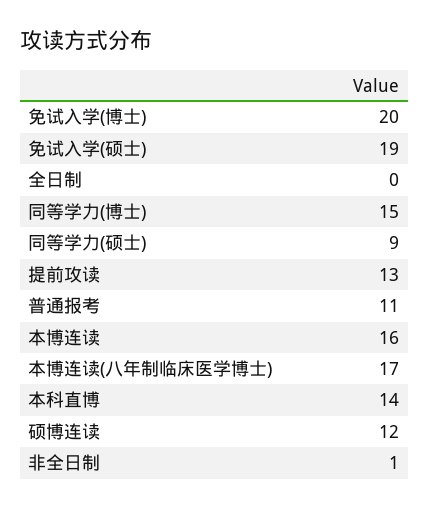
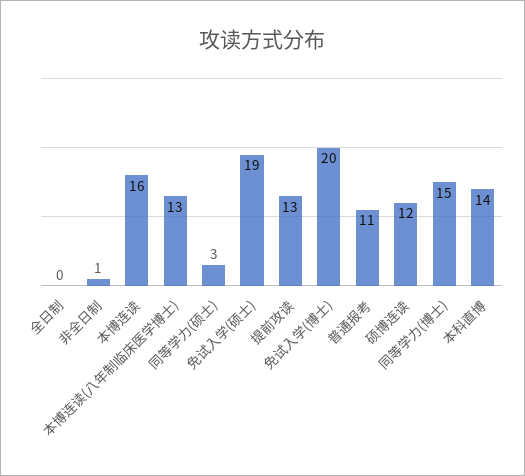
  {
    "免试入学(博士)": 20,
    "免试入学(硕士)": 19,
    "全日制": 0,
    "同等学力(博士)": 15,
-   "同等学力(硕士)": 9,
+   "同等学力(硕士)": 3,
    "提前攻读": 13,
    "普通报考": 11,
    "本博连读": 16,
-   "本博连读(八年制临床医学博士)": 17,
+   "本博连读(八年制临床医学博士)": 13,
    "本科直博": 14,
    "硕博连读": 12,
    "非全日制": 1
  }

